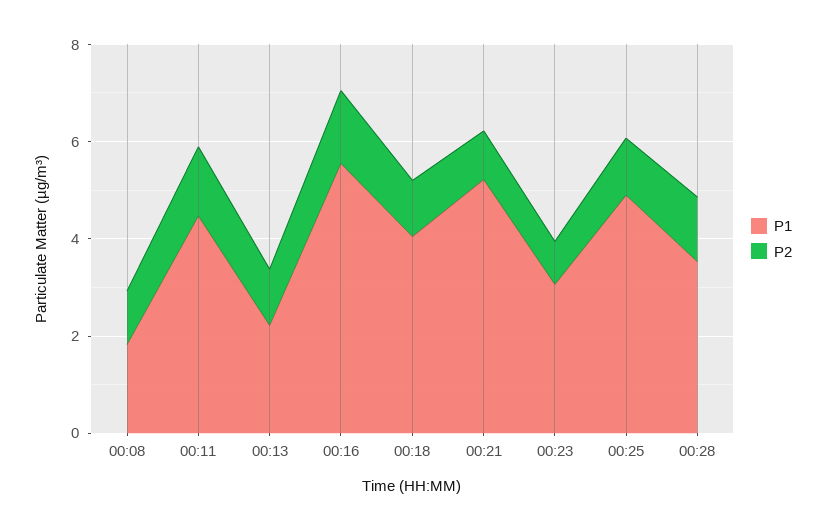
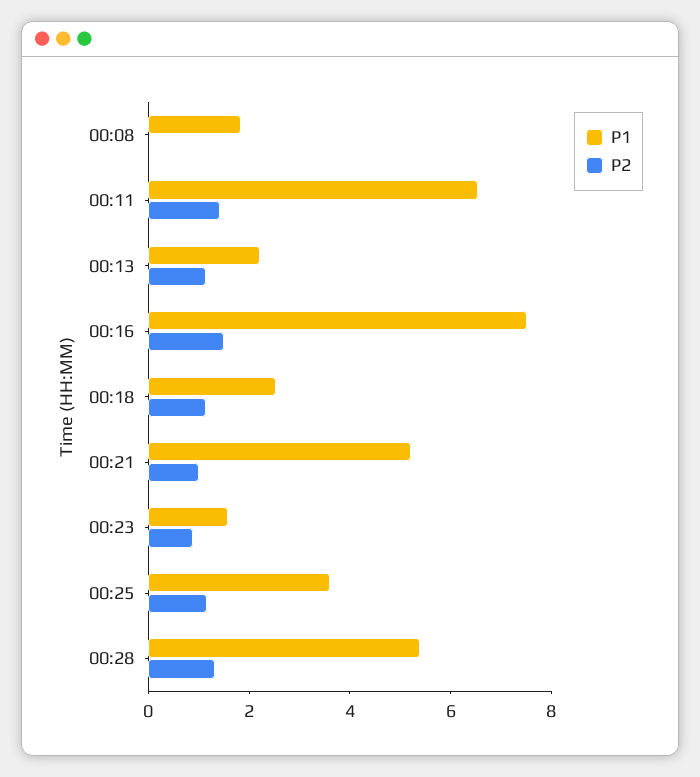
  {
    "P1": {
      "00:08": 2,
-     "00:11": 4.5,
+     "00:11": 6.5,
      "00:13": 2,
-     "00:16": 5.5,
+     "00:16": 7.5,
-     "00:18": 4,
+     "00:18": 2.5,
      "00:21": 5,
-     "00:23": 3,
+     "00:23": 1.5,
-     "00:25": 5,
+     "00:25": 3.5,
-     "00:28": 3.5
+     "00:28": 5.5
    },
    "P2": {
-     "00:08": 1,
+     "00:08": 0,
      "00:11": 1.5,
      "00:13": 1,
      "00:16": 1.5,
      "00:18": 1,
      "00:21": 1,
      "00:23": 1,
      "00:25": 1,
      "00:28": 1.5
    }
  }

